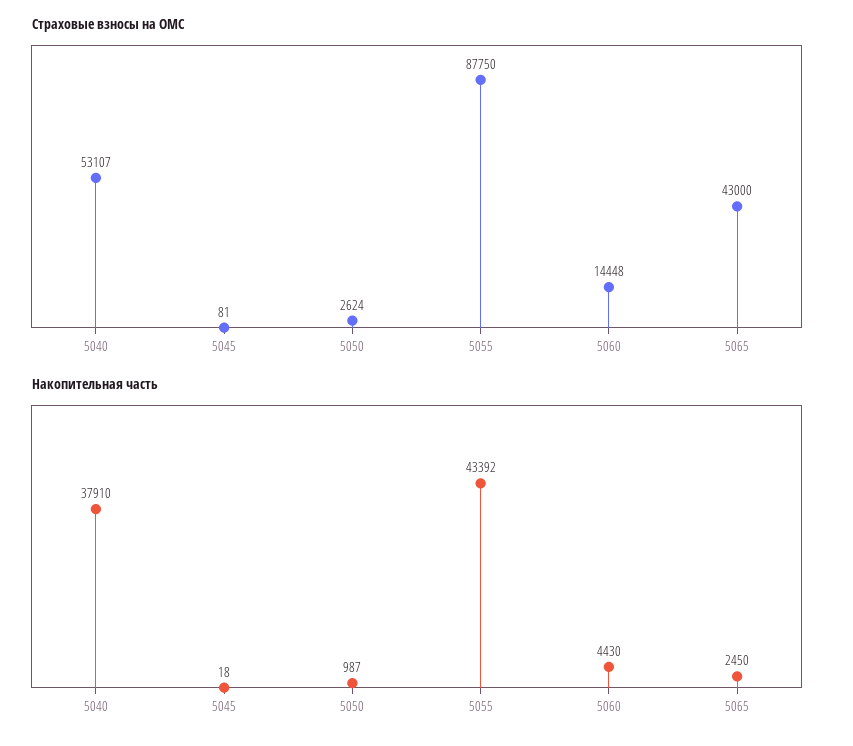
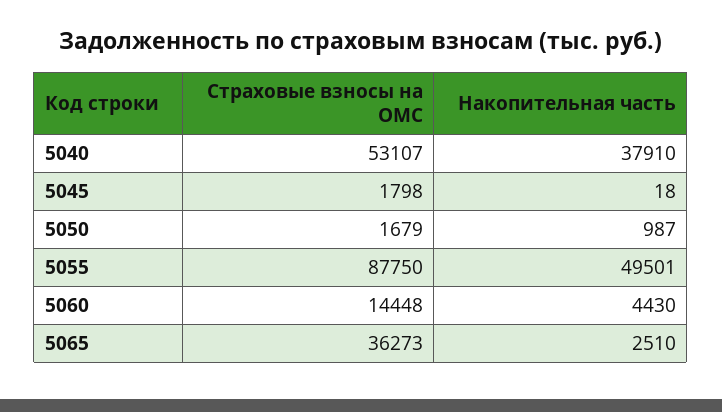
  {
    "Страховые взносы на ОМС": {
      "5040": 53107,
-     "5045": 81,
+     "5045": 1798,
-     "5050": 2624,
+     "5050": 1679,
      "5055": 87750,
      "5060": 14448,
-     "5065": 43000
+     "5065": 36273
    },
    "Накопительная часть": {
      "5040": 37910,
      "5045": 18,
      "5050": 987,
-     "5055": 43392,
+     "5055": 49501,
      "5060": 4430,
-     "5065": 2450
+     "5065": 2510
    }
  }

